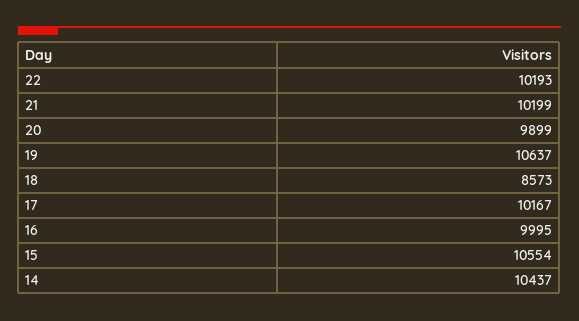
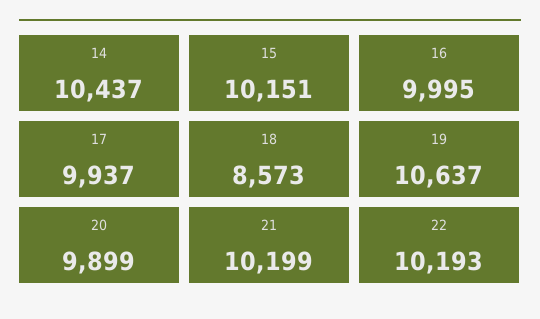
  {
    "22": 10193,
    "21": 10199,
    "20": 9899,
    "19": 10637,
    "18": 8573,
-   "17": 10167,
+   "17": 9937,
    "16": 9995,
-   "15": 10554,
+   "15": 10151,
    "14": 10437
  }

